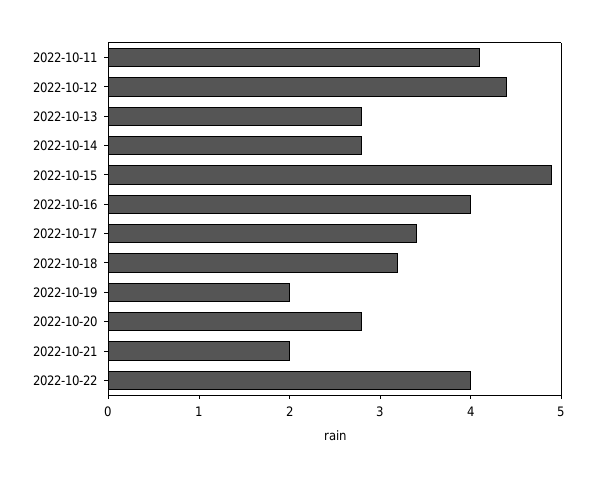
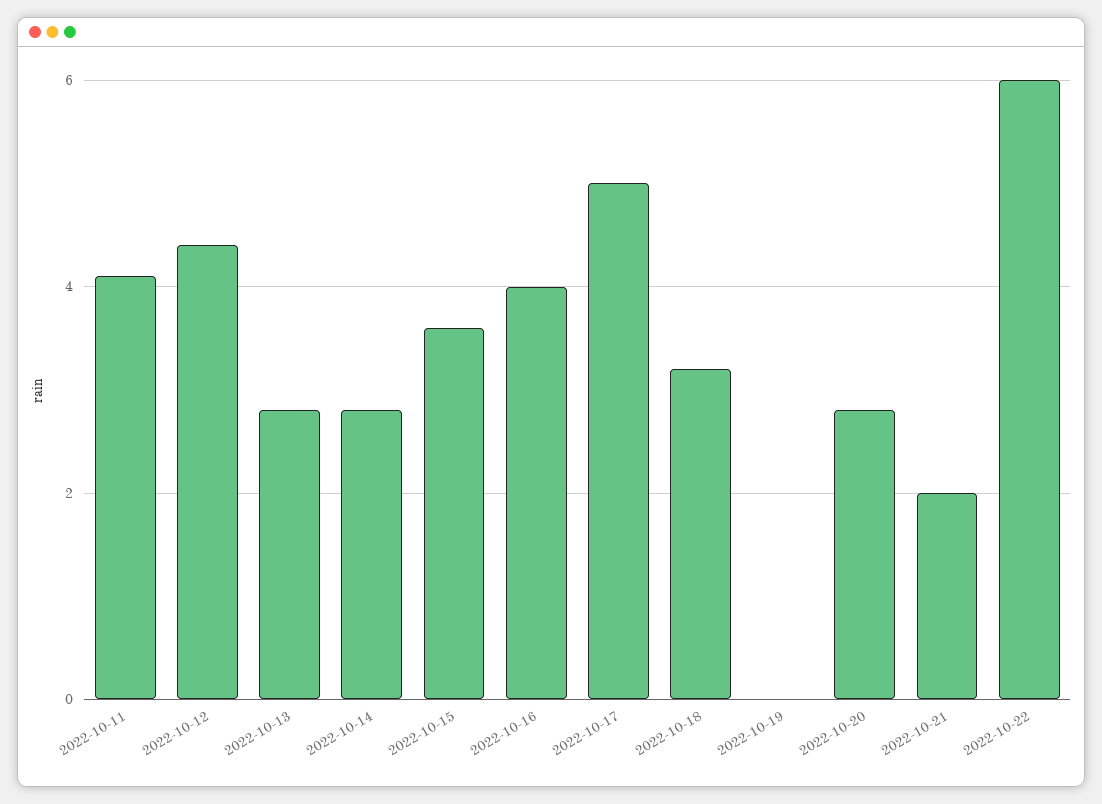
  {
    "2022-10-11": 4.1,
    "2022-10-12": 4.4,
    "2022-10-13": 2.8,
    "2022-10-14": 2.8,
-   "2022-10-15": 4.9,
+   "2022-10-15": 3.5,
    "2022-10-16": 4,
-   "2022-10-17": 3.4,
+   "2022-10-17": 5,
    "2022-10-18": 3.2,
-   "2022-10-19": 2,
+   "2022-10-19": 0,
    "2022-10-20": 2.8,
    "2022-10-21": 2,
-   "2022-10-22": 4
+   "2022-10-22": 6
  }

